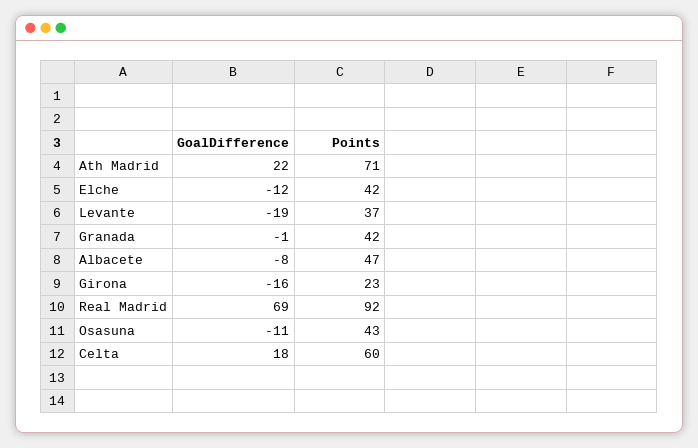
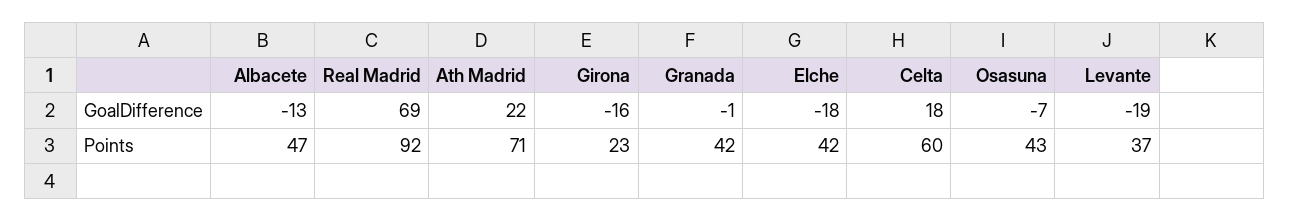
  {
    "GoalDifference": {
      "Ath Madrid": 22,
-     "Elche": -12,
+     "Elche": -18,
      "Levante": -19,
      "Granada": -1,
-     "Albacete": -8,
+     "Albacete": -13,
      "Girona": -16,
      "Real Madrid": 69,
-     "Osasuna": -11,
+     "Osasuna": -7,
      "Celta": 18
    },
    "Points": {
      "Ath Madrid": 71,
      "Elche": 42,
      "Levante": 37,
      "Granada": 42,
      "Albacete": 47,
      "Girona": 23,
      "Real Madrid": 92,
      "Osasuna": 43,
      "Celta": 60
    }
  }

